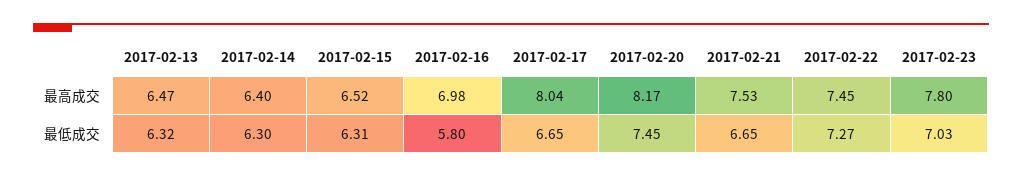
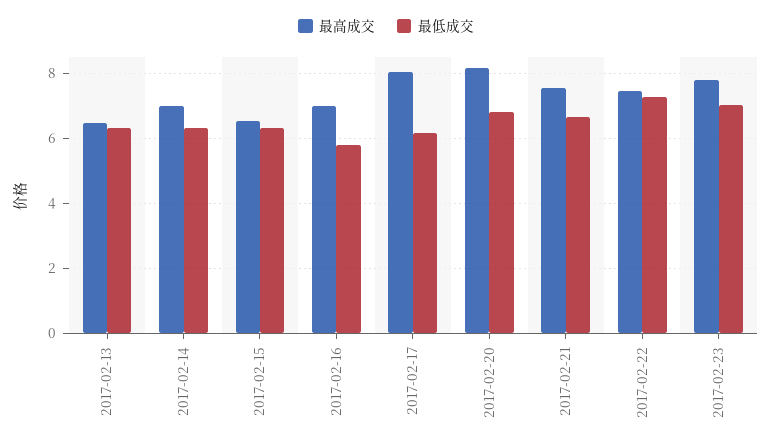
  {
    "最高成交": {
      "2017-02-13": 6.47,
-     "2017-02-14": 6.4,
+     "2017-02-14": 7,
      "2017-02-15": 6.52,
      "2017-02-16": 6.98,
      "2017-02-17": 8.04,
      "2017-02-20": 8.17,
      "2017-02-21": 7.53,
      "2017-02-22": 7.45,
      "2017-02-23": 7.8
    },
    "最低成交": {
      "2017-02-13": 6.32,
      "2017-02-14": 6.3,
      "2017-02-15": 6.31,
      "2017-02-16": 5.8,
-     "2017-02-17": 6.65,
+     "2017-02-17": 6.2,
-     "2017-02-20": 7.45,
+     "2017-02-20": 6.8,
      "2017-02-21": 6.65,
      "2017-02-22": 7.27,
      "2017-02-23": 7.03
    }
  }

